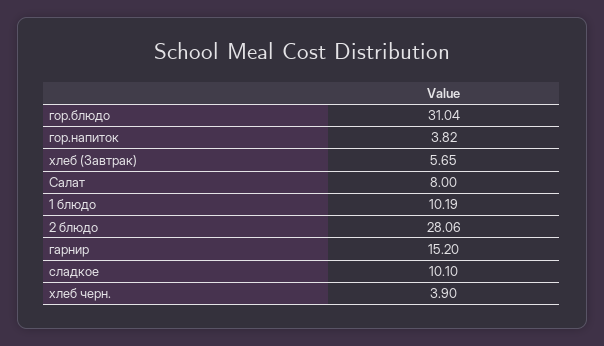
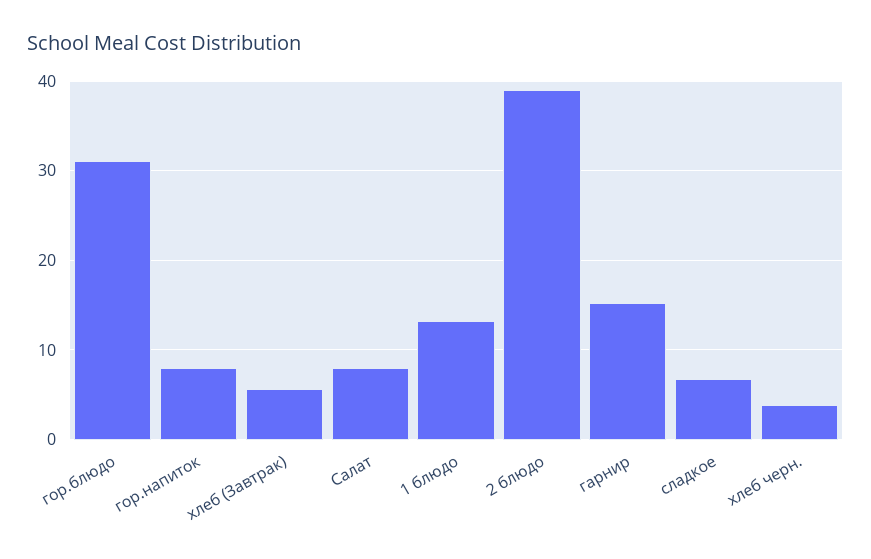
  {
    "гор.блюдо": 31.04,
-   "гор.напиток": 3.82,
+   "гор.напиток": 8,
    "хлеб (Завтрак)": 5.65,
    "Салат": 8,
-   "1 блюдо": 10.19,
+   "1 блюдо": 13,
-   "2 блюдо": 28.06,
+   "2 блюдо": 39,
    "гарнир": 15.2,
-   "сладкое": 10.1,
+   "сладкое": 7,
    "хлеб черн.": 3.9
  }

